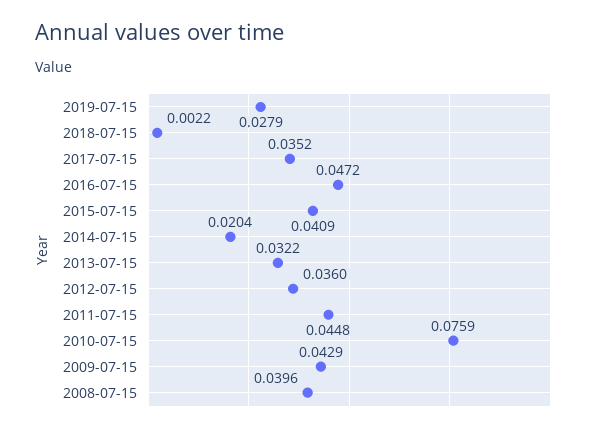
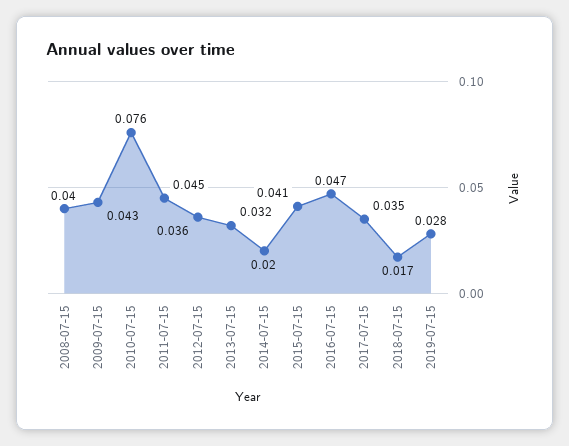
  {
    "2019-07-15": 0.0279,
-   "2018-07-15": 0.0022,
+   "2018-07-15": 0.017,
    "2017-07-15": 0.0352,
    "2016-07-15": 0.0472,
    "2015-07-15": 0.0409,
    "2014-07-15": 0.0204,
    "2013-07-15": 0.0322,
    "2012-07-15": 0.036,
    "2011-07-15": 0.0448,
    "2010-07-15": 0.0759,
    "2009-07-15": 0.0429,
    "2008-07-15": 0.0396
  }

